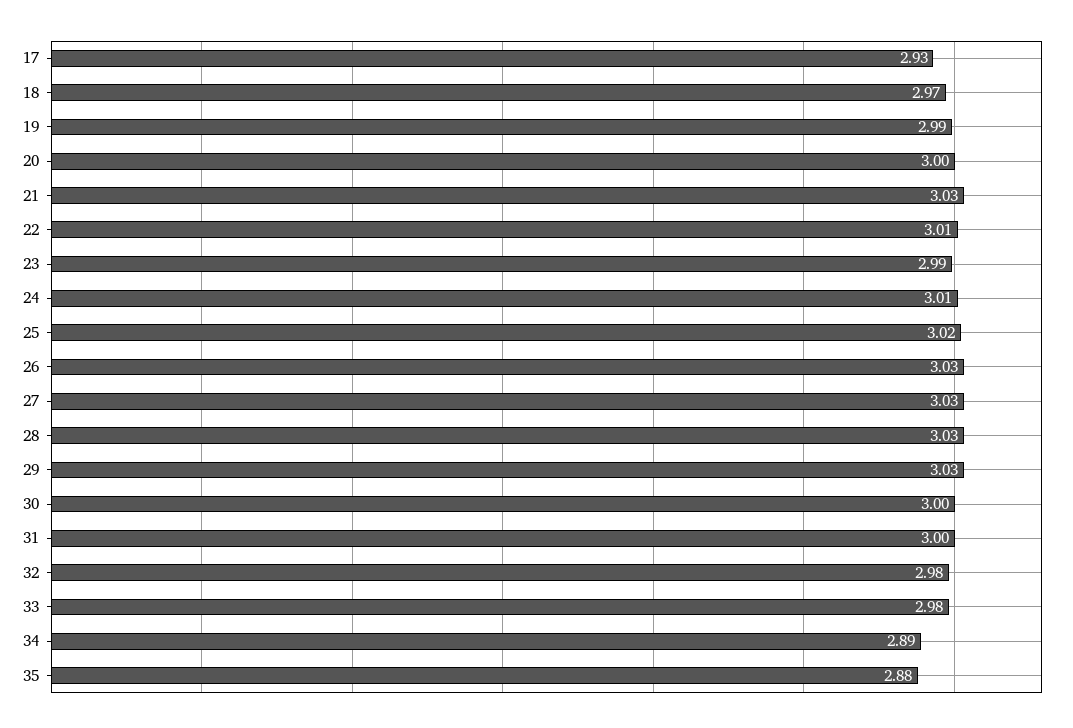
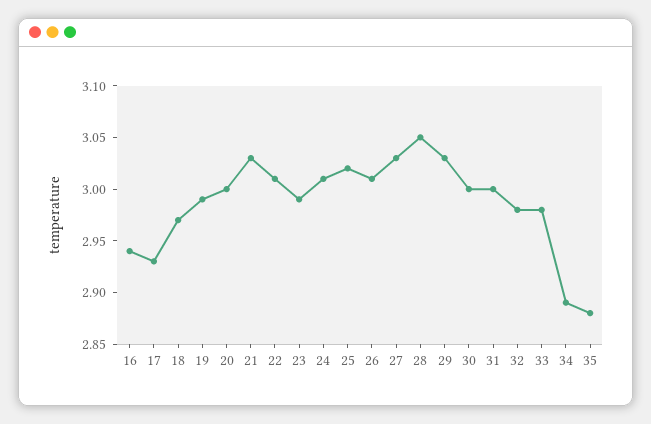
  {
    "17": 2.93,
    "18": 2.97,
    "19": 2.99,
    "20": 3,
    "21": 3.03,
    "22": 3.01,
    "23": 2.99,
    "24": 3.01,
    "25": 3.02,
-   "26": 3.03,
+   "26": 3.01,
    "27": 3.03,
-   "28": 3.03,
+   "28": 3.05,
    "29": 3.03,
    "30": 3,
    "31": 3,
    "32": 2.98,
    "33": 2.98,
    "34": 2.89,
-   "35": 2.88
+   "35": 2.88,
+   "16": 2.94
  }

